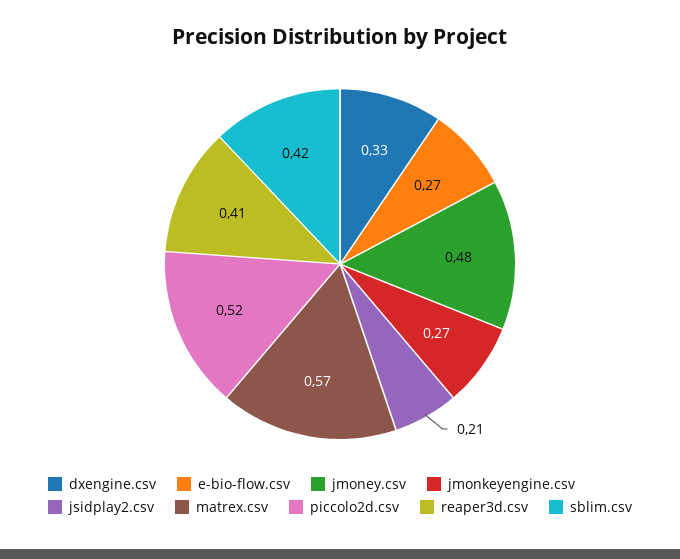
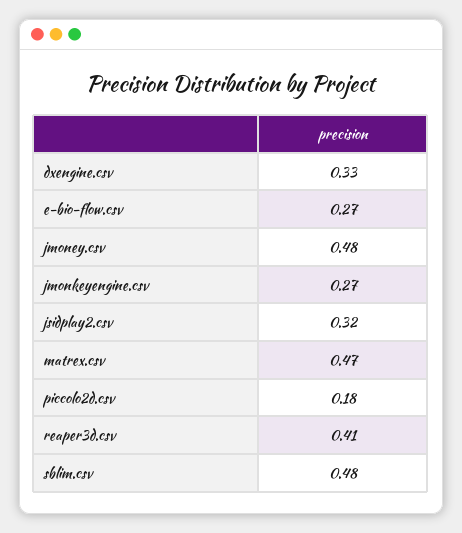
  {
    "dxengine.csv": 0.33,
    "e-bio-flow.csv": 0.27,
    "jmoney.csv": 0.48,
    "jmonkeyengine.csv": 0.27,
-   "jsidplay2.csv": 0.21,
+   "jsidplay2.csv": 0.32,
-   "matrex.csv": 0.57,
+   "matrex.csv": 0.47,
-   "piccolo2d.csv": 0.52,
+   "piccolo2d.csv": 0.18,
    "reaper3d.csv": 0.41,
-   "sblim.csv": 0.42
+   "sblim.csv": 0.48
  }

